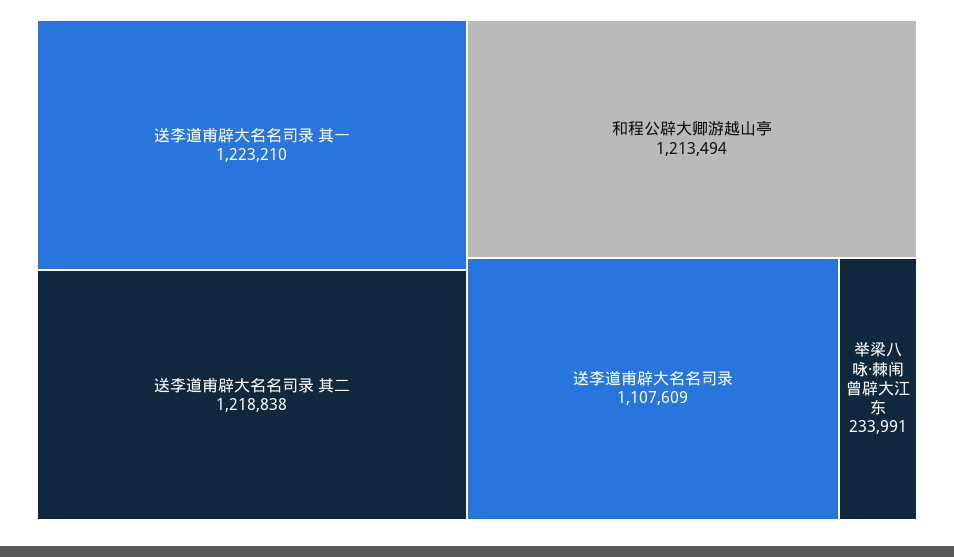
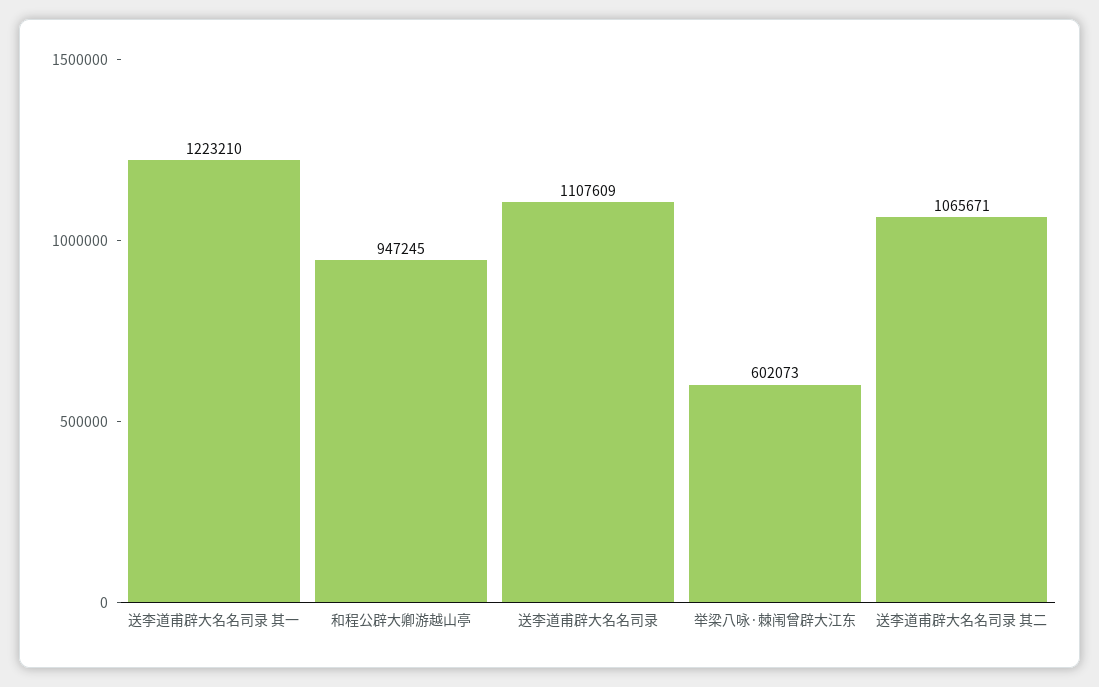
  {
    "送李道甫辟大名名司录 其一": 1223210,
-   "送李道甫辟大名名司录 其二": 1218838,
+   "送李道甫辟大名名司录 其二": 1065671,
-   "和程公辟大卿游越山亭": 1213494,
+   "和程公辟大卿游越山亭": 947245,
    "送李道甫辟大名名司录": 1107609,
-   "举梁八咏·棘闱曾辟大江东": 233991
+   "举梁八咏·棘闱曾辟大江东": 602073
  }

